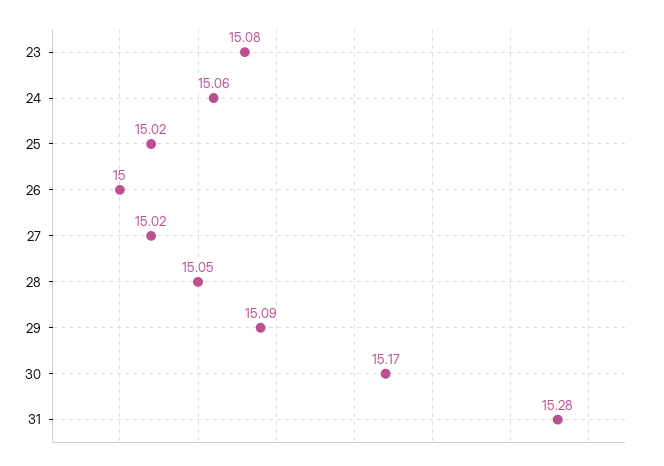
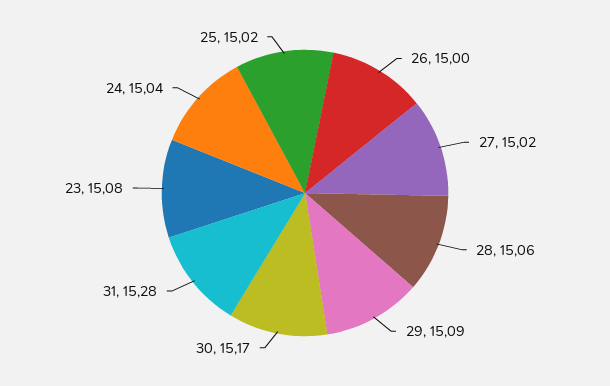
  {
    "23": 15.08,
-   "24": 15.06,
+   "24": 15.04,
    "25": 15.02,
    "26": 15,
    "27": 15.02,
-   "28": 15.05,
+   "28": 15.06,
    "29": 15.09,
    "30": 15.17,
    "31": 15.28
  }

